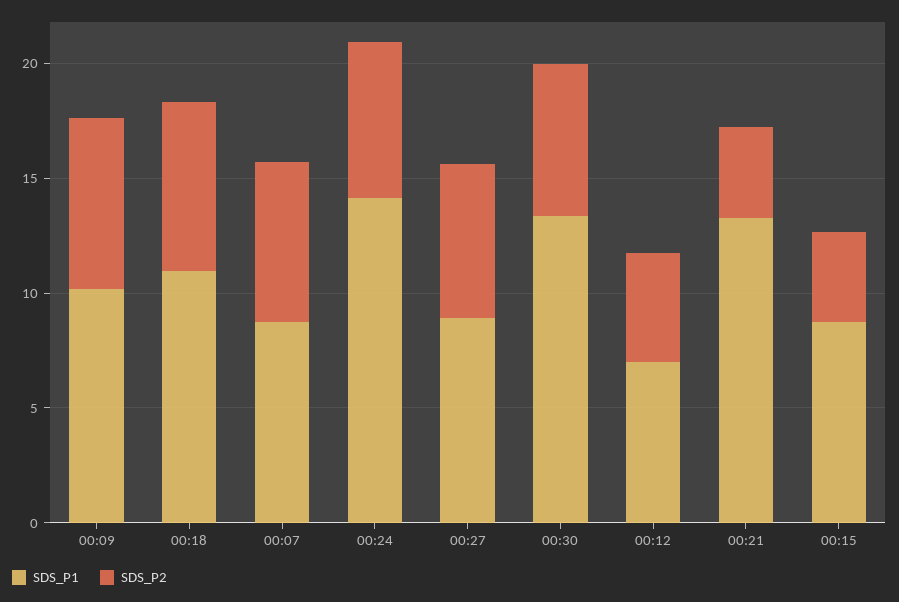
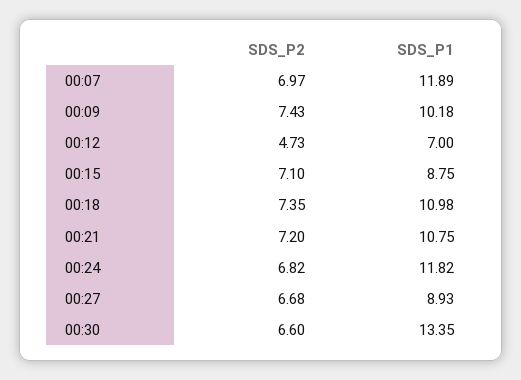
  {
    "SDS_P1": {
      "00:09": 10.18,
      "00:18": 10.98,
-     "00:07": 9,
+     "00:07": 11.89,
-     "00:24": 14,
+     "00:24": 11.82,
      "00:27": 8.93,
      "00:30": 13.35,
      "00:12": 7,
-     "00:21": 13,
+     "00:21": 10.75,
      "00:15": 8.75
    },
    "SDS_P2": {
      "00:09": 7.43,
      "00:18": 7.35,
      "00:07": 6.97,
      "00:24": 6.82,
      "00:27": 6.68,
      "00:30": 6.6,
      "00:12": 4.73,
-     "00:21": 4,
+     "00:21": 7.2,
-     "00:15": 4
+     "00:15": 7.1
    }
  }

